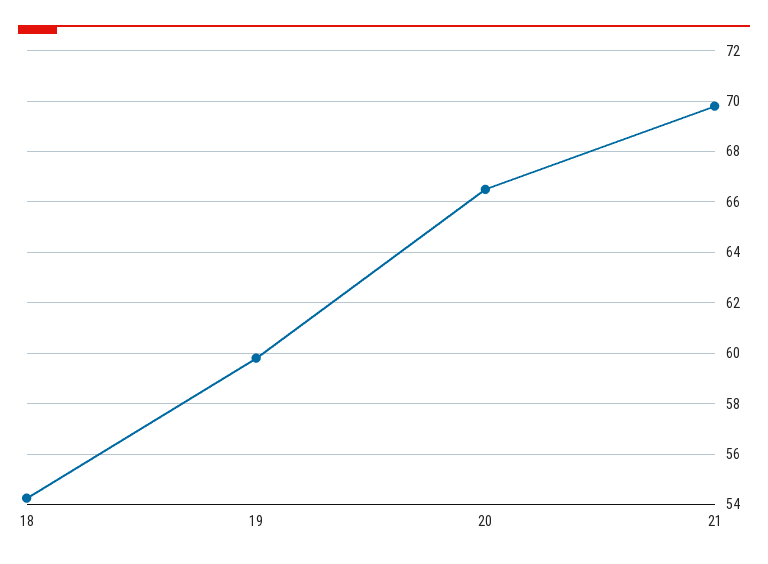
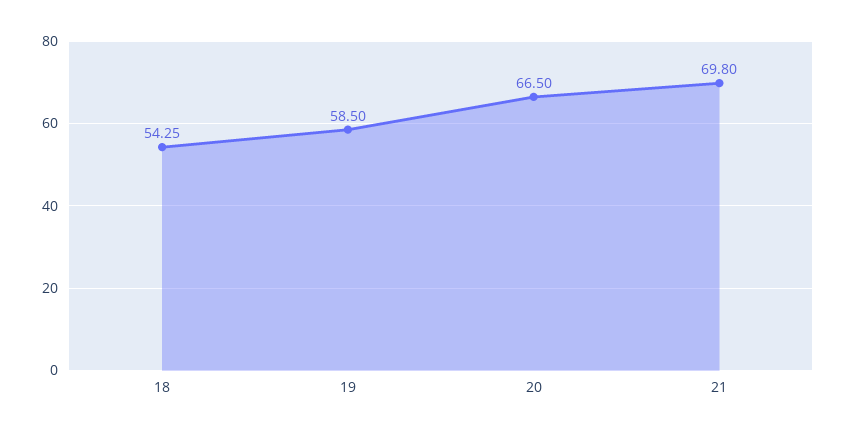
  {
    "18": 54.25,
-   "19": 59.75,
+   "19": 58.5,
    "20": 66.5,
    "21": 69.8
  }

